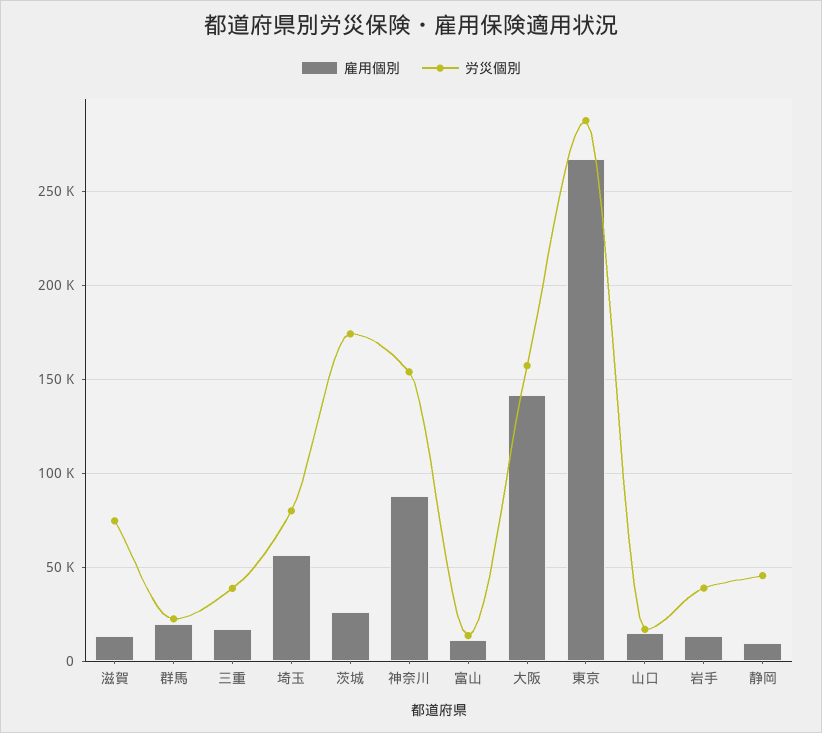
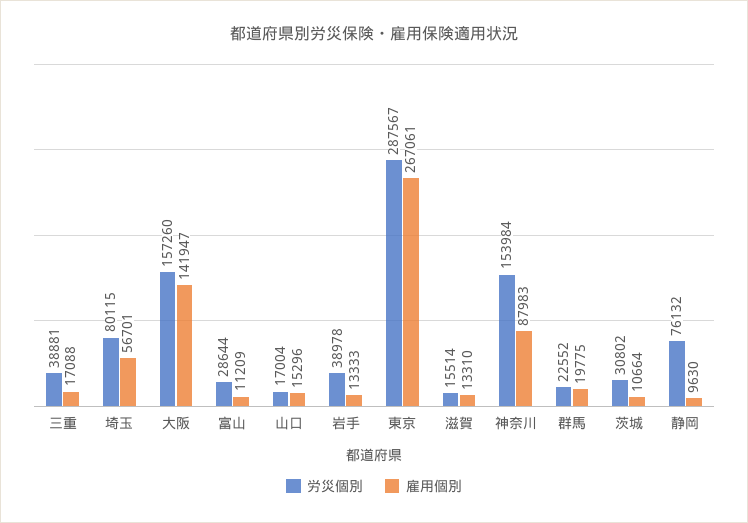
  {
    "雇用個別": {
      "滋賀": 13310,
      "群馬": 19775,
      "三重": 17088,
      "埼玉": 56701,
-     "茨城": 25000,
+     "茨城": 10664,
      "神奈川": 87983,
      "富山": 11209,
      "大阪": 141947,
      "東京": 267061,
      "山口": 15296,
      "岩手": 13333,
      "静岡": 9630
    },
    "労災個別": {
-     "滋賀": 75000,
+     "滋賀": 15514,
      "群馬": 22552,
      "三重": 38881,
      "埼玉": 80115,
-     "茨城": 175000,
+     "茨城": 30802,
      "神奈川": 153984,
-     "富山": 15000,
+     "富山": 28644,
      "大阪": 157260,
      "東京": 287567,
      "山口": 17004,
      "岩手": 38978,
-     "静岡": 45000
+     "静岡": 76132
    }
  }

